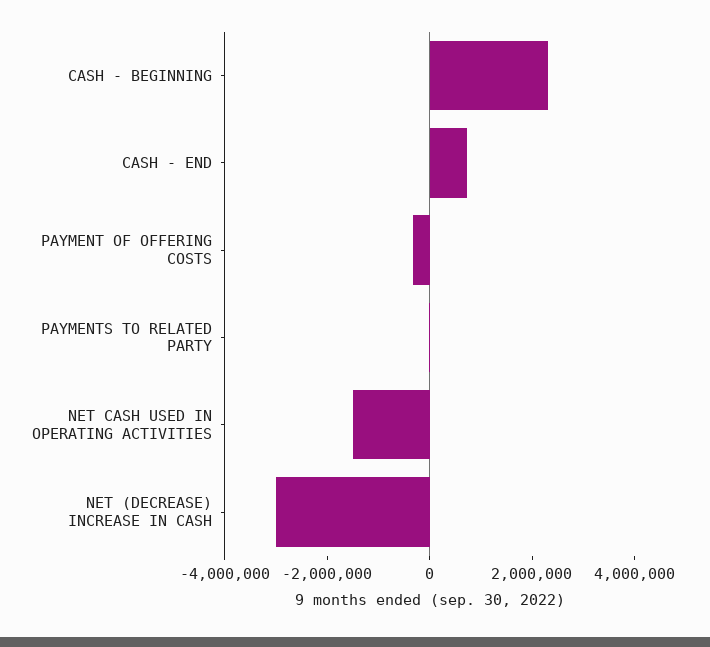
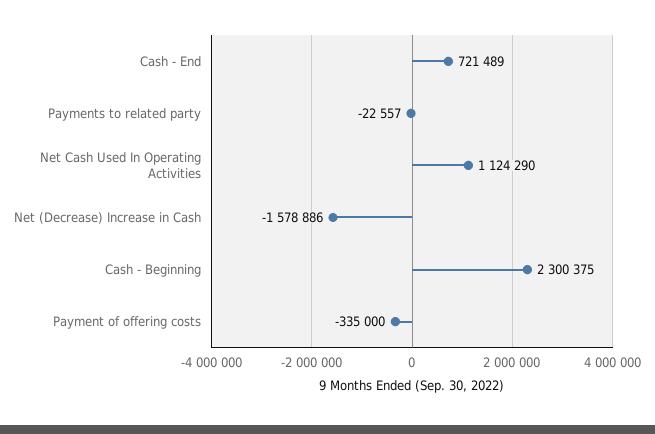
  {
    "CASH - BEGINNING": 2300375,
    "CASH - END": 721489,
    "PAYMENT OF OFFERING COSTS": -335000,
    "PAYMENTS TO RELATED PARTY": -22557,
-   "NET CASH USED IN OPERATING ACTIVITIES": -1500000,
+   "NET CASH USED IN OPERATING ACTIVITIES": 1124290,
-   "NET (DECREASE) INCREASE IN CASH": -3000000
+   "NET (DECREASE) INCREASE IN CASH": -1578886
  }

